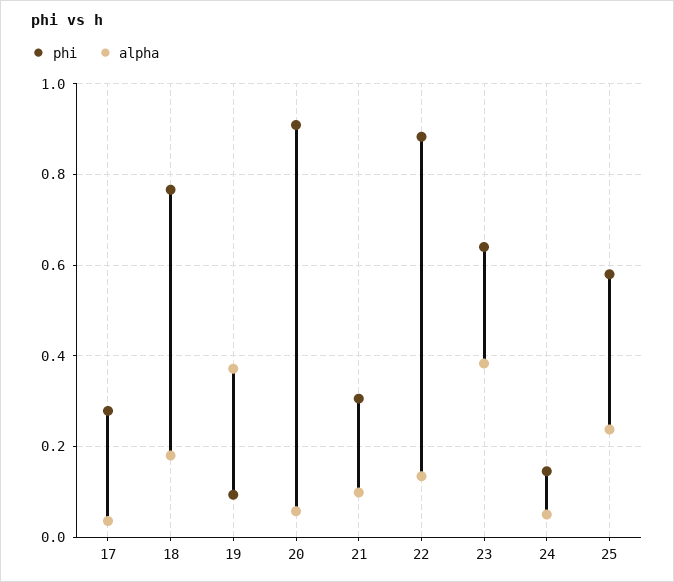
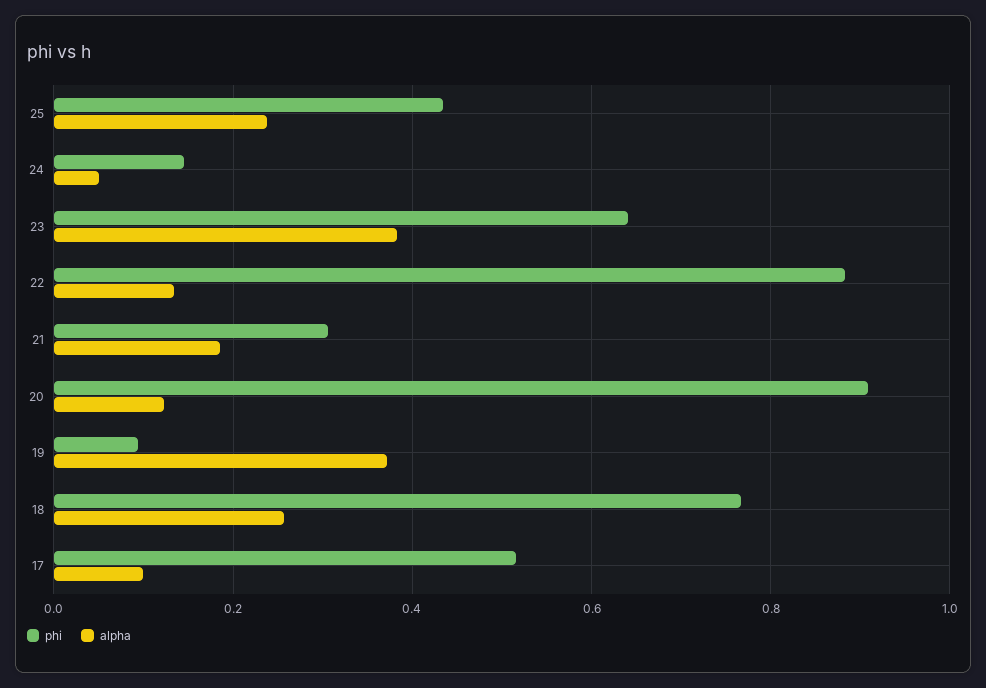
  {
    "phi": {
-     "17": 0.28,
+     "17": 0.52,
      "18": 0.76,
      "19": 0.1,
      "20": 0.9,
      "21": 0.3,
      "22": 0.88,
      "23": 0.64,
      "24": 0.14,
-     "25": 0.58
+     "25": 0.44
    },
    "alpha": {
-     "17": 0.04,
+     "17": 0.1,
-     "18": 0.18,
+     "18": 0.26,
      "19": 0.38,
-     "20": 0.06,
+     "20": 0.12,
-     "21": 0.1,
+     "21": 0.18,
      "22": 0.14,
      "23": 0.38,
      "24": 0.06,
      "25": 0.24
    }
  }

